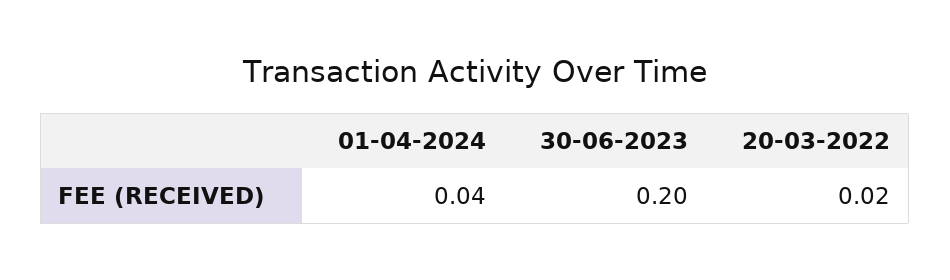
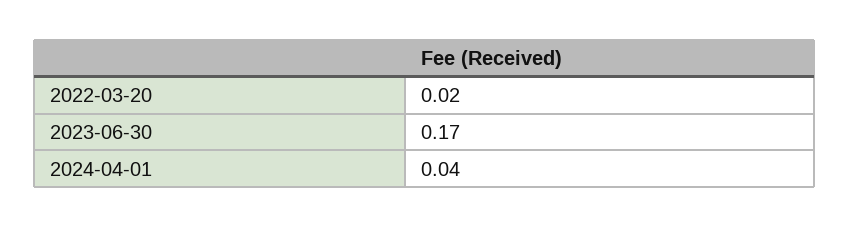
  {
    "01-04-2024": 0.04,
-   "30-06-2023": 0.2,
+   "30-06-2023": 0.17,
    "20-03-2022": 0.02
  }

